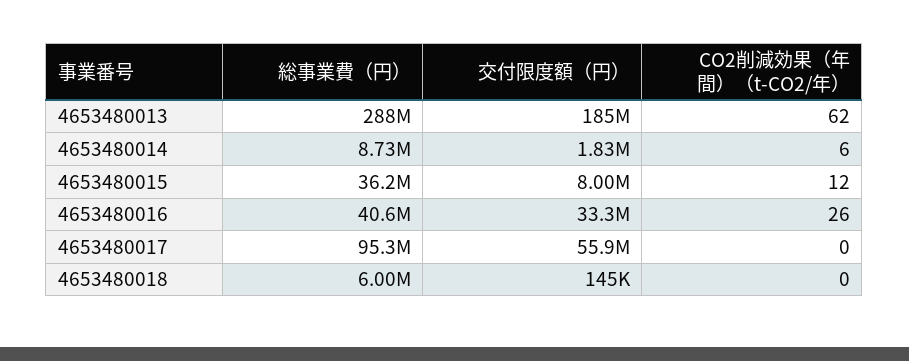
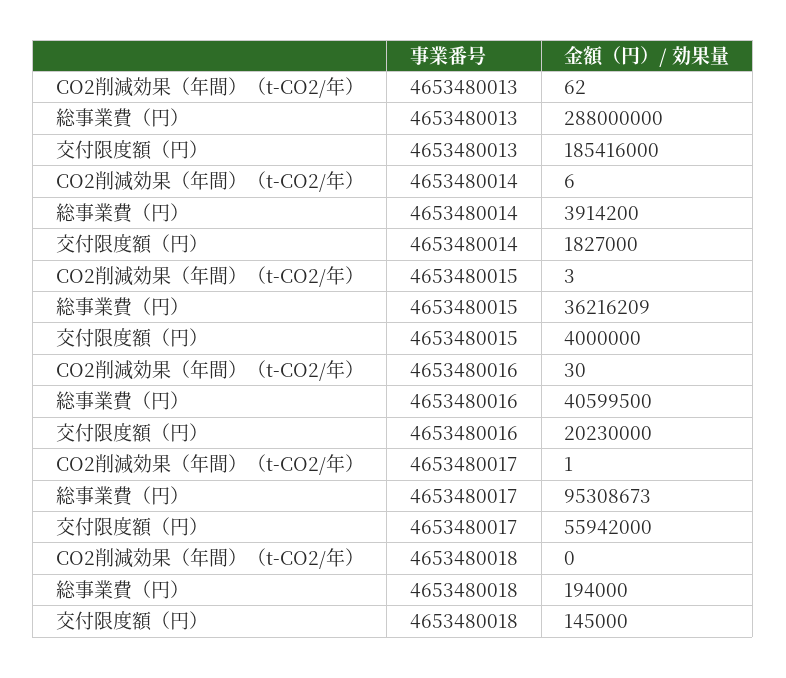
  {
    "総事業費（円）": {
      "4653480013": 288000000,
-     "4653480014": 8730000,
+     "4653480014": 3914200,
      "4653480015": 36216209,
      "4653480016": 40599500,
      "4653480017": 95308673,
-     "4653480018": 6000000
+     "4653480018": 194000
    },
    "交付限度額（円）": {
      "4653480013": 185416000,
      "4653480014": 1827000,
-     "4653480015": 8000000,
+     "4653480015": 4000000,
-     "4653480016": 33300000,
+     "4653480016": 20230000,
      "4653480017": 55942000,
      "4653480018": 145000
    },
    "CO2削減効果（年間）（t-CO2/年）": {
      "4653480013": 62,
      "4653480014": 6,
-     "4653480015": 12,
+     "4653480015": 3,
-     "4653480016": 26,
+     "4653480016": 30,
-     "4653480017": 0,
+     "4653480017": 1,
      "4653480018": 0
    }
  }

